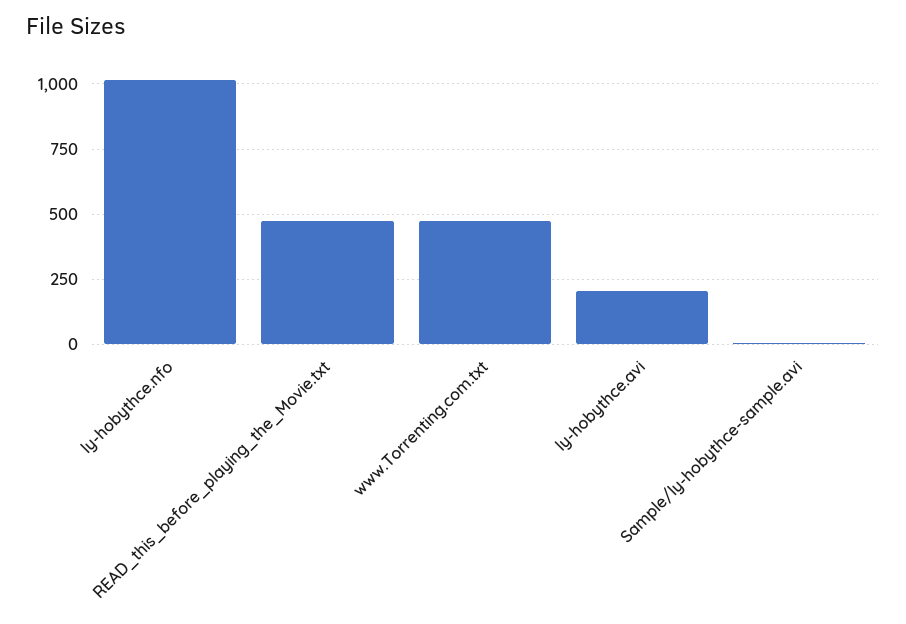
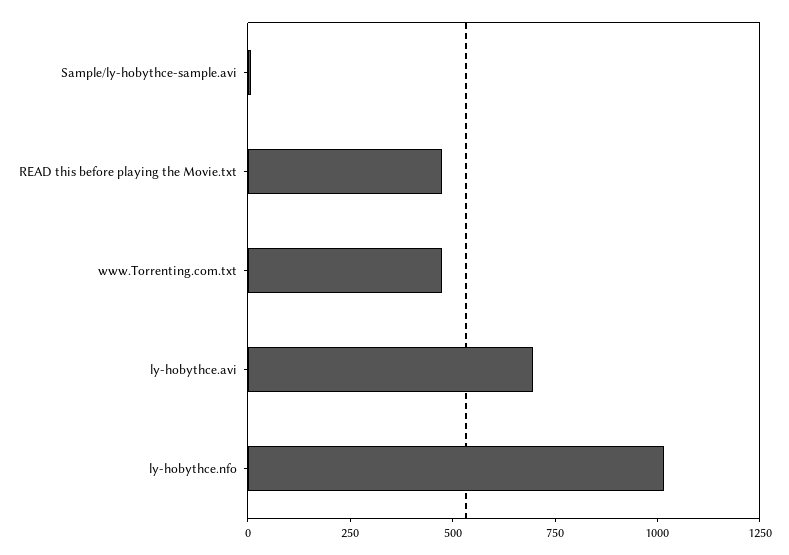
  {
    "ly-hobythce.nfo": 1025,
    "READ_this_before_playing_the_Movie.txt": 475,
    "www.Torrenting.com.txt": 475,
-   "ly-hobythce.avi": 200,
+   "ly-hobythce.avi": 700,
    "Sample/ly-hobythce-sample.avi": 0
  }

